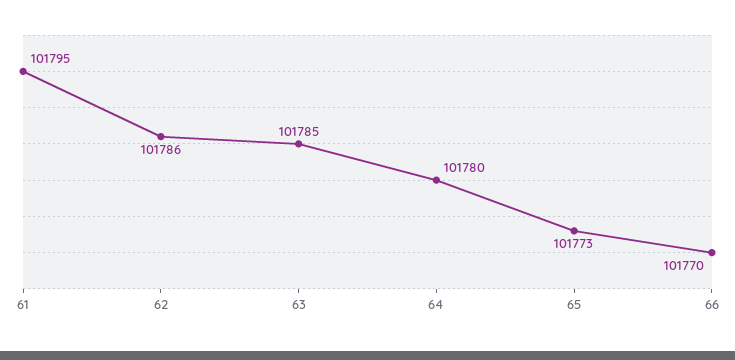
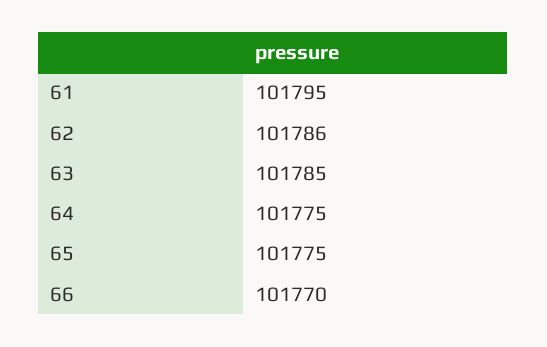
  {
    "61": 101795,
    "62": 101786,
    "63": 101785,
-   "64": 101780,
+   "64": 101775,
-   "65": 101773,
+   "65": 101775,
    "66": 101770
  }

